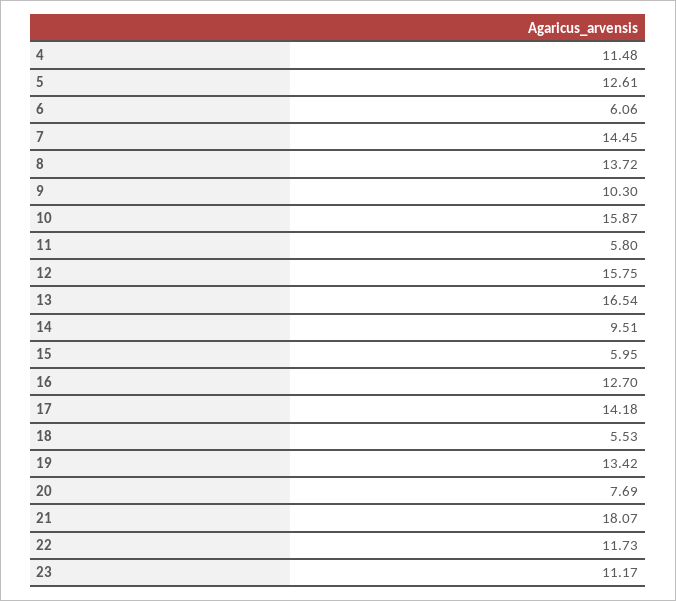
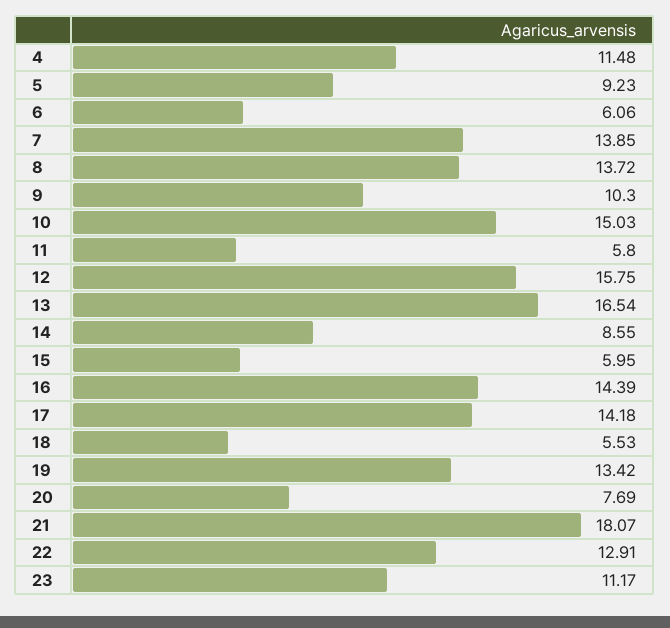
  {
    "4": 11.48,
-   "5": 12.61,
+   "5": 9.23,
    "6": 6.06,
-   "7": 14.45,
+   "7": 13.85,
    "8": 13.72,
    "9": 10.3,
-   "10": 15.87,
+   "10": 15.03,
    "11": 5.8,
    "12": 15.75,
    "13": 16.54,
-   "14": 9.51,
+   "14": 8.55,
    "15": 5.95,
-   "16": 12.7,
+   "16": 14.39,
    "17": 14.18,
    "18": 5.53,
    "19": 13.42,
    "20": 7.69,
    "21": 18.07,
-   "22": 11.73,
+   "22": 12.91,
    "23": 11.17
  }

